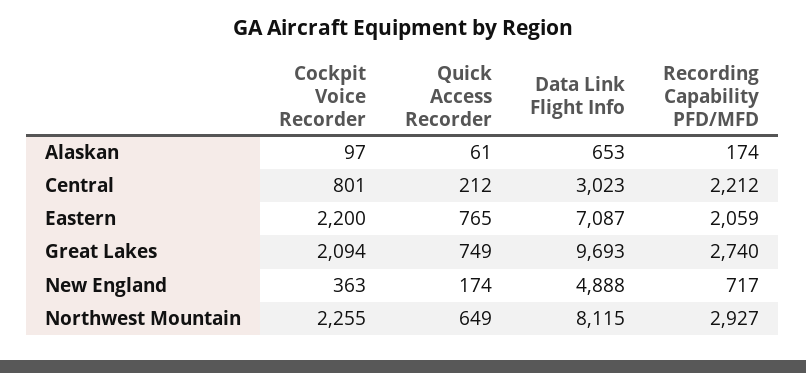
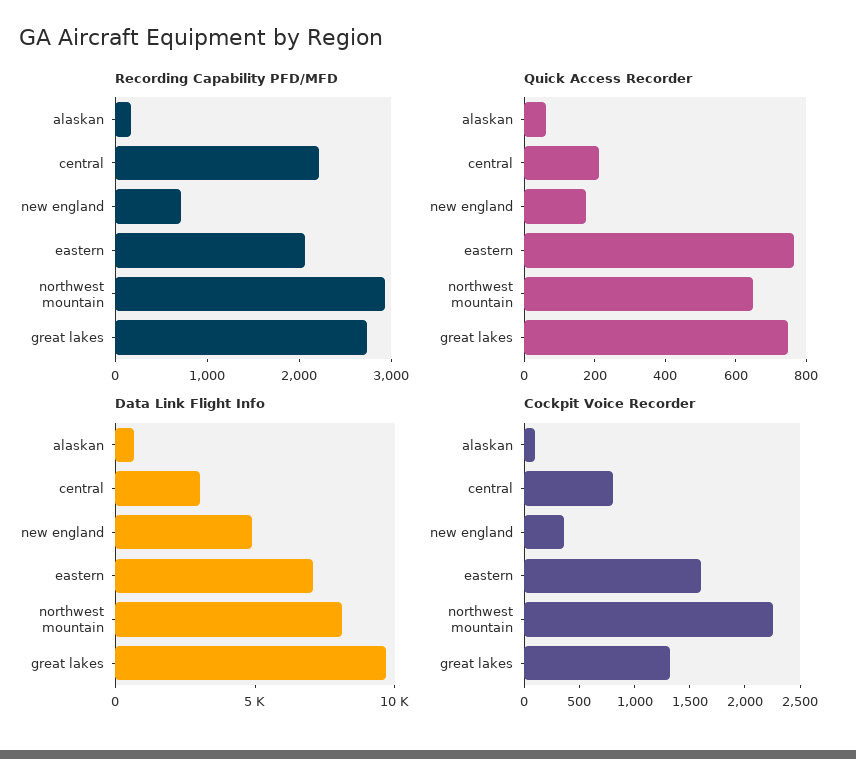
  {
    "Cockpit Voice Recorder": {
      "Alaskan": 97,
      "Central": 801,
-     "Eastern": 2200,
+     "Eastern": 1600,
-     "Great Lakes": 2094,
+     "Great Lakes": 1300,
      "New England": 363,
      "Northwest Mountain": 2255
    },
    "Quick Access Recorder": {
      "Alaskan": 61,
      "Central": 212,
      "Eastern": 765,
      "Great Lakes": 749,
      "New England": 174,
      "Northwest Mountain": 649
    },
    "Data Link Flight Info": {
      "Alaskan": 653,
      "Central": 3023,
      "Eastern": 7087,
      "Great Lakes": 9693,
      "New England": 4888,
      "Northwest Mountain": 8115
    },
    "Recording Capability PFD/MFD": {
      "Alaskan": 174,
      "Central": 2212,
      "Eastern": 2059,
      "Great Lakes": 2740,
      "New England": 717,
      "Northwest Mountain": 2927
    }
  }

